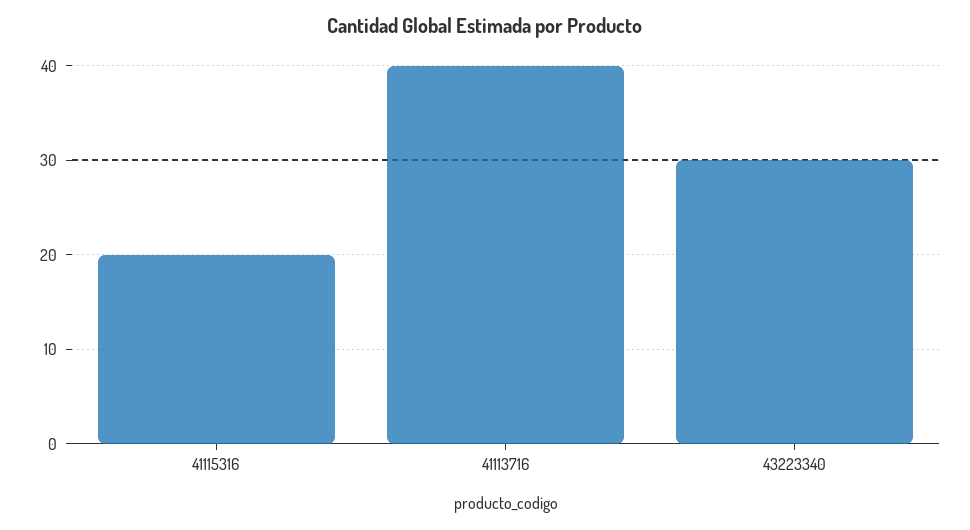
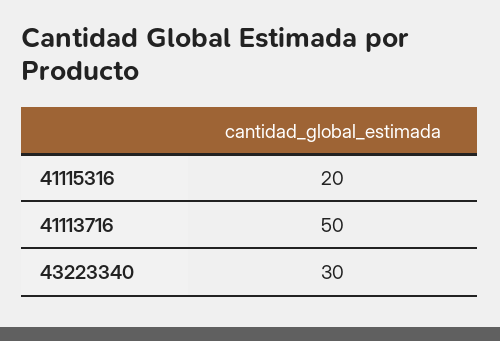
  {
    "41115316": 20,
-   "41113716": 40,
+   "41113716": 50,
    "43223340": 30
  }

